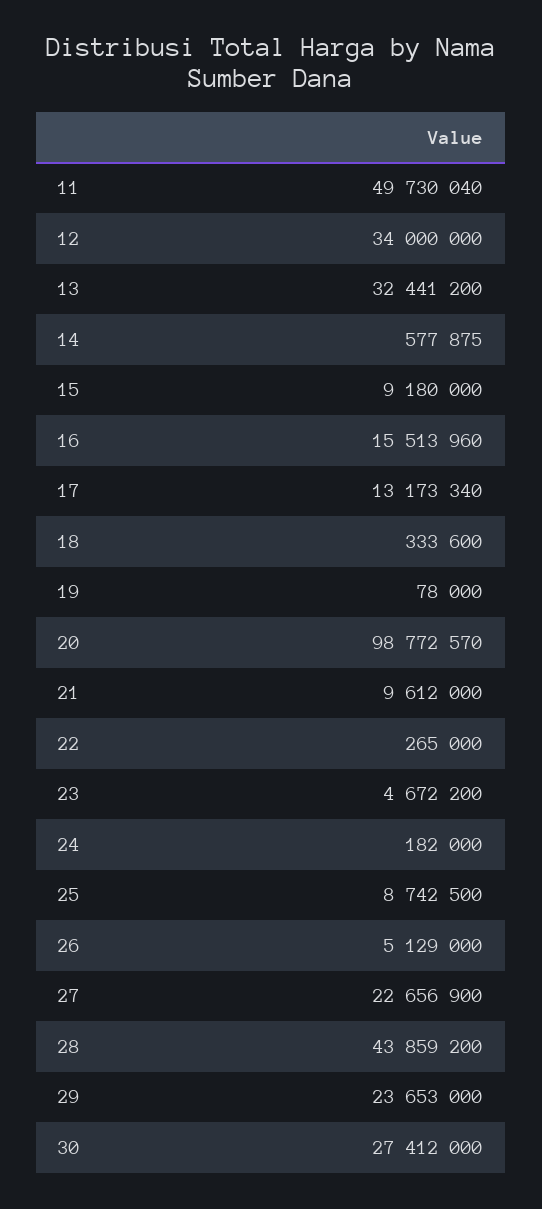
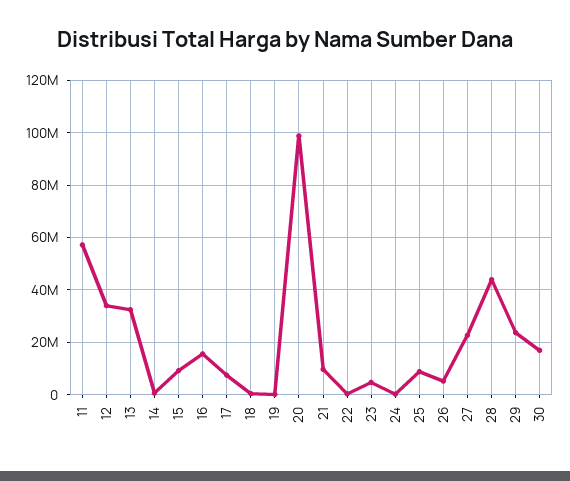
  {
-   "11": 49730040,
+   "11": 57500000,
    "12": 34000000,
    "13": 32441200,
    "14": 577875,
    "15": 9180000,
    "16": 15513960,
-   "17": 13173340,
+   "17": 7500000,
    "18": 333600,
    "19": 78000,
    "20": 98772570,
    "21": 9612000,
    "22": 265000,
    "23": 4672200,
    "24": 182000,
    "25": 8742500,
    "26": 5129000,
    "27": 22656900,
    "28": 43859200,
    "29": 23653000,
-   "30": 27412000
+   "30": 17500000
  }

